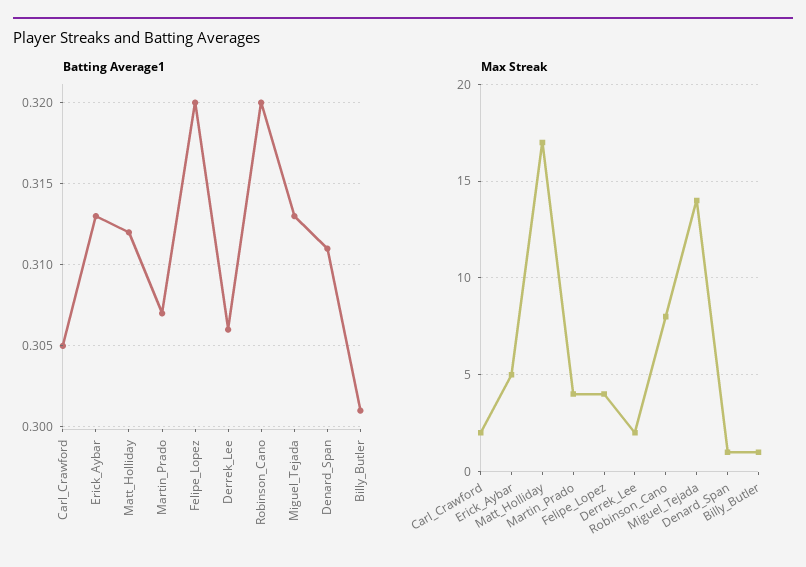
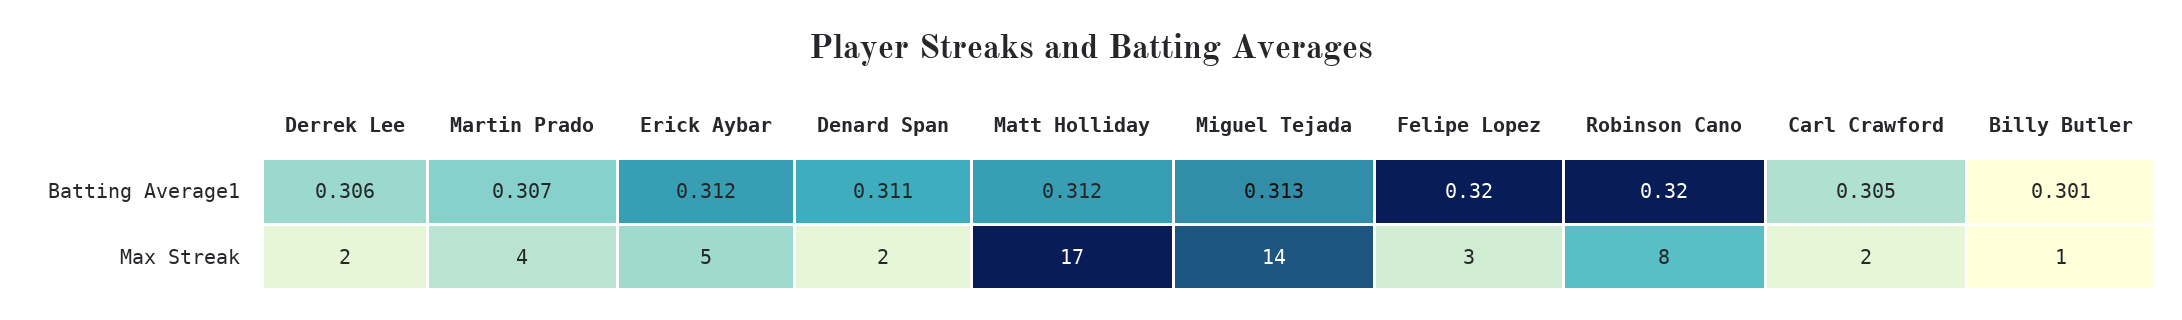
  {
    "Batting Average1": {
      "Carl_Crawford": 0.305,
-     "Erick_Aybar": 0.313,
+     "Erick_Aybar": 0.312,
      "Matt_Holliday": 0.312,
      "Martin_Prado": 0.307,
      "Felipe_Lopez": 0.32,
      "Derrek_Lee": 0.306,
      "Robinson_Cano": 0.32,
      "Miguel_Tejada": 0.313,
      "Denard_Span": 0.311,
      "Billy_Butler": 0.301
    },
    "Max Streak": {
      "Carl_Crawford": 2,
      "Erick_Aybar": 5,
      "Matt_Holliday": 17,
      "Martin_Prado": 4,
-     "Felipe_Lopez": 4,
+     "Felipe_Lopez": 3,
      "Derrek_Lee": 2,
      "Robinson_Cano": 8,
      "Miguel_Tejada": 14,
-     "Denard_Span": 1,
+     "Denard_Span": 2,
      "Billy_Butler": 1
    }
  }

